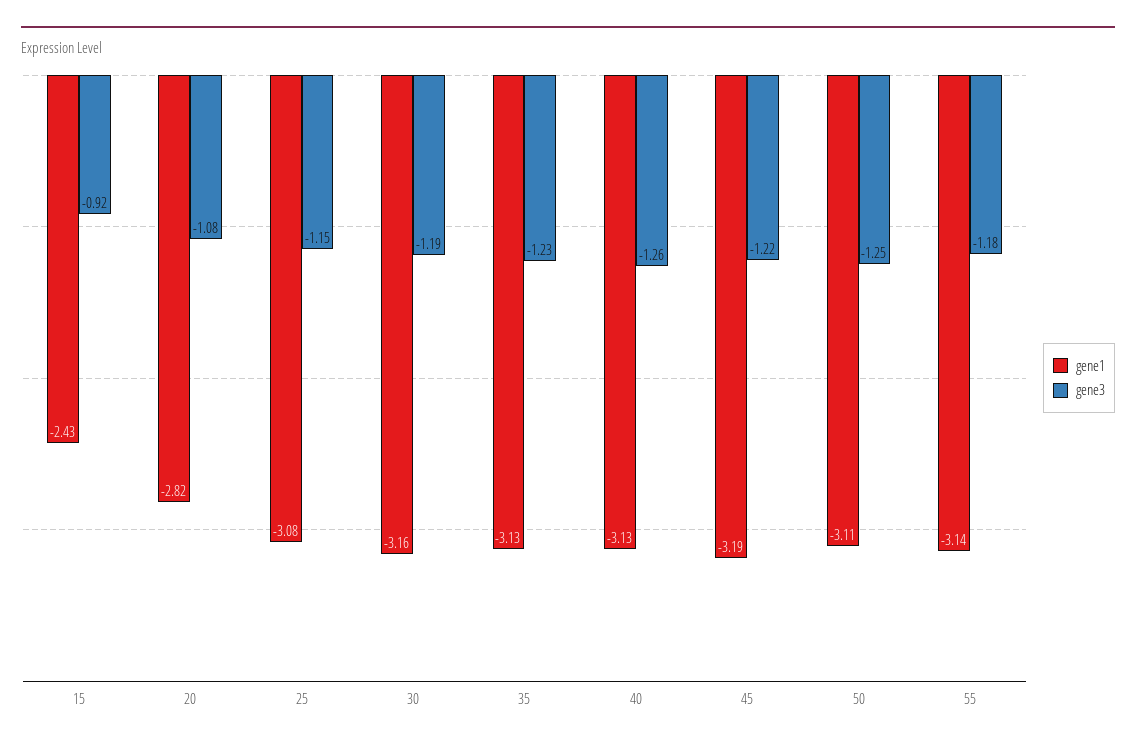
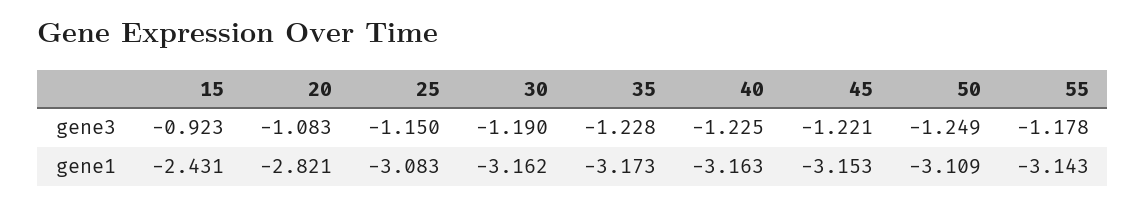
  {
    "gene1": {
      "15": -2.431,
      "20": -2.821,
      "25": -3.083,
      "30": -3.162,
-     "35": -3.13,
+     "35": -3.173,
-     "40": -3.13,
+     "40": -3.163,
-     "45": -3.19,
+     "45": -3.153,
      "50": -3.109,
      "55": -3.143
    },
    "gene3": {
      "15": -0.923,
      "20": -1.083,
      "25": -1.15,
      "30": -1.19,
      "35": -1.228,
-     "40": -1.26,
+     "40": -1.225,
      "45": -1.221,
      "50": -1.249,
      "55": -1.178
    }
  }

